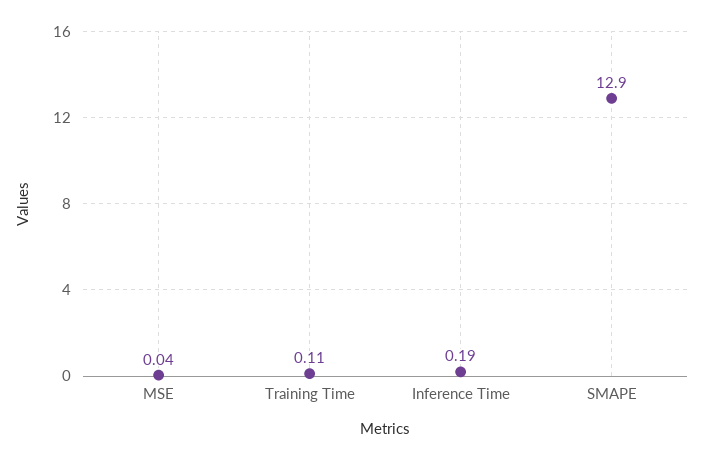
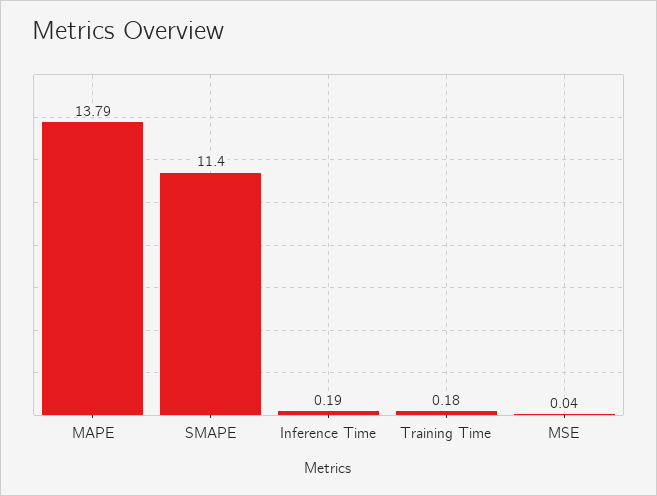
  {
    "MSE": 0.04,
-   "Training Time": 0.11,
+   "Training Time": 0.18,
    "Inference Time": 0.19,
-   "SMAPE": 12.9
+   "SMAPE": 11.4,
+   "MAPE": 13.79
  }

